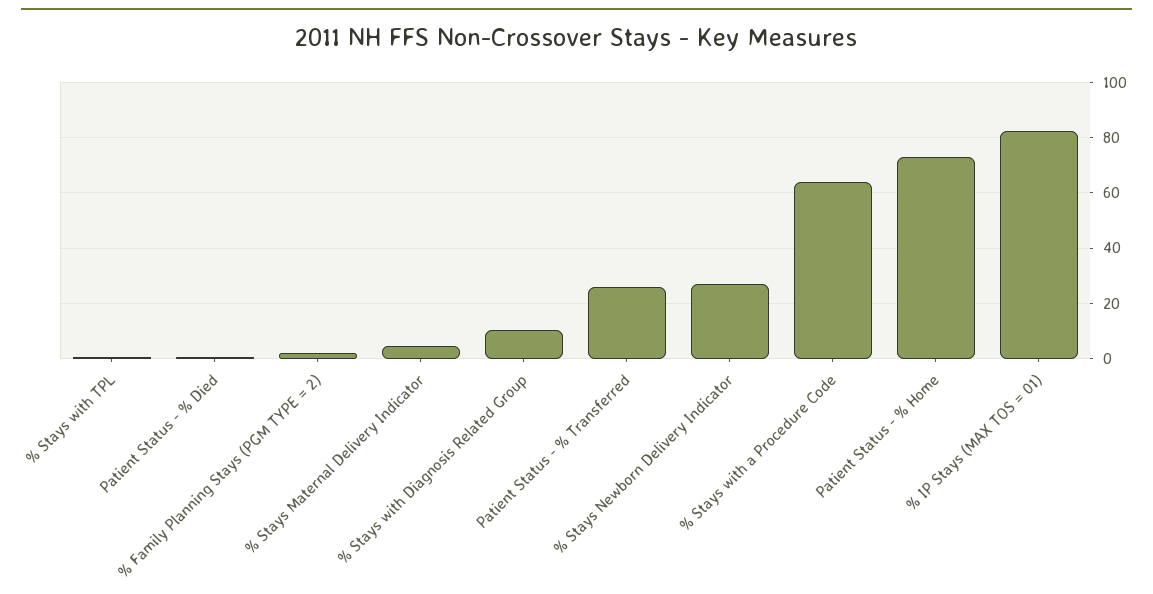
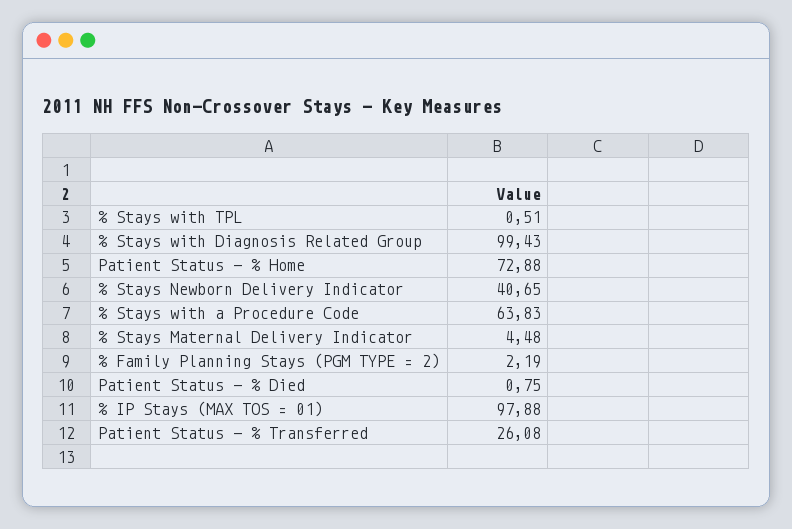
  {
    "% Stays with TPL": 0.51,
    "Patient Status - % Died": 0.75,
    "% Family Planning Stays (PGM TYPE = 2)": 2.19,
    "% Stays Maternal Delivery Indicator": 4.48,
-   "% Stays with Diagnosis Related Group": 10,
+   "% Stays with Diagnosis Related Group": 99.43,
    "Patient Status - % Transferred": 26.08,
-   "% Stays Newborn Delivery Indicator": 27.5,
+   "% Stays Newborn Delivery Indicator": 40.65,
    "% Stays with a Procedure Code": 63.83,
    "Patient Status - % Home": 72.88,
-   "% IP Stays (MAX TOS = 01)": 82.5
+   "% IP Stays (MAX TOS = 01)": 97.88
  }

